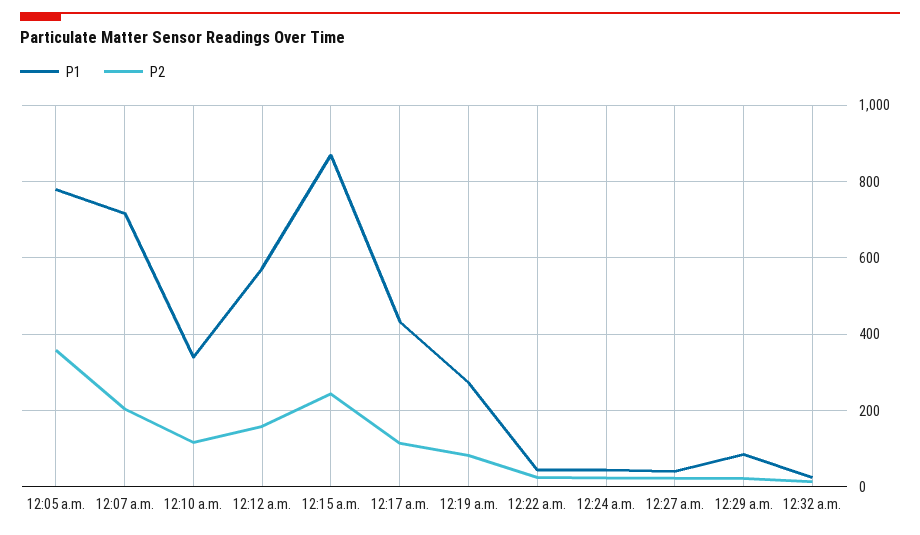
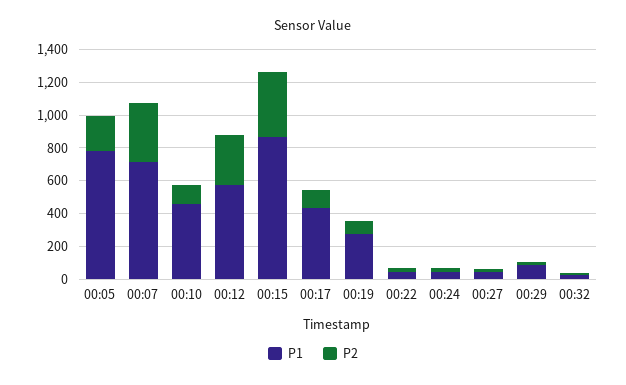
  {
    "P1": {
      "12:05 a.m.": 780,
      "12:07 a.m.": 720,
-     "12:10 a.m.": 340,
+     "12:10 a.m.": 450,
      "12:12 a.m.": 580,
      "12:15 a.m.": 860,
      "12:17 a.m.": 440,
      "12:19 a.m.": 280,
      "12:22 a.m.": 40,
      "12:24 a.m.": 40,
      "12:27 a.m.": 40,
      "12:29 a.m.": 80,
      "12:32 a.m.": 20
    },
    "P2": {
-     "12:05 a.m.": 360,
+     "12:05 a.m.": 200,
-     "12:07 a.m.": 200,
+     "12:07 a.m.": 350,
      "12:10 a.m.": 120,
-     "12:12 a.m.": 160,
+     "12:12 a.m.": 300,
-     "12:15 a.m.": 240,
+     "12:15 a.m.": 400,
      "12:17 a.m.": 120,
      "12:19 a.m.": 80,
      "12:22 a.m.": 20,
      "12:24 a.m.": 20,
      "12:27 a.m.": 20,
      "12:29 a.m.": 20,
      "12:32 a.m.": 20
    }
  }

